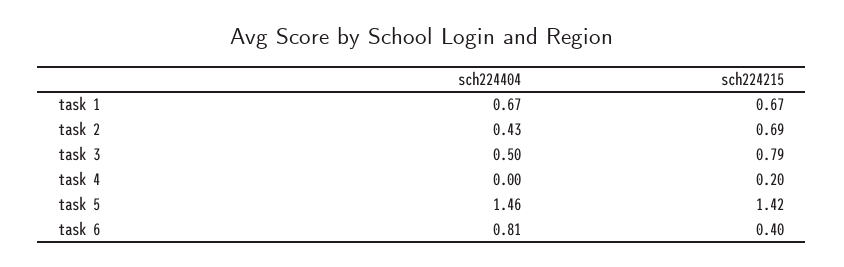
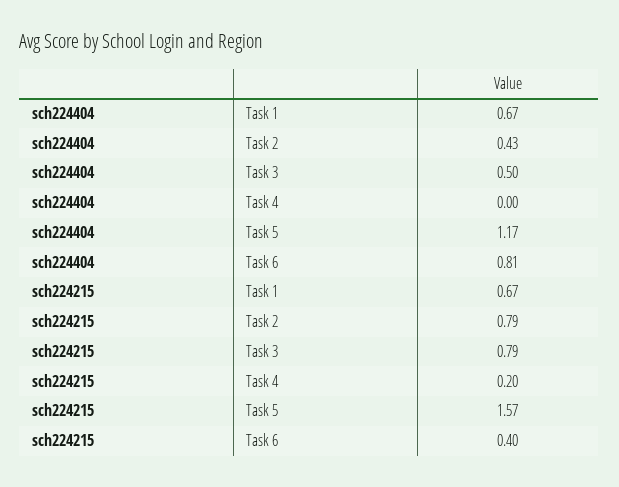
  {
    "sch224404": {
      "task 1": 0.67,
      "task 2": 0.43,
      "task 3": 0.5,
      "task 4": 0,
-     "task 5": 1.46,
+     "task 5": 1.17,
      "task 6": 0.81
    },
    "sch224215": {
      "task 1": 0.67,
-     "task 2": 0.69,
+     "task 2": 0.79,
      "task 3": 0.79,
      "task 4": 0.2,
-     "task 5": 1.42,
+     "task 5": 1.57,
      "task 6": 0.4
    }
  }

